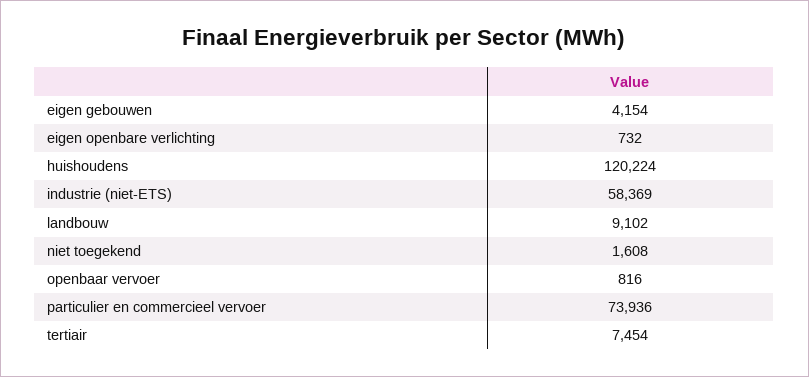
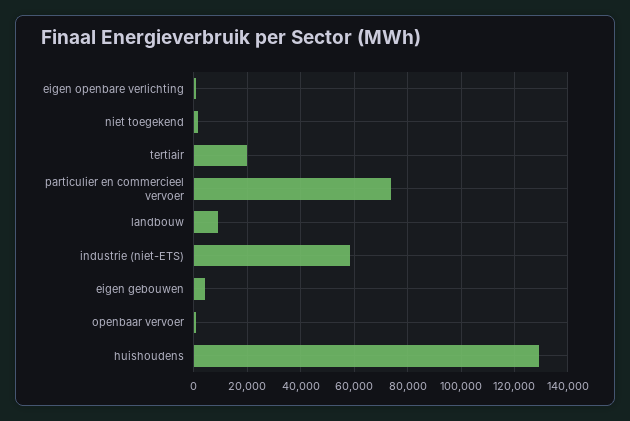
  {
    "eigen gebouwen": 4154,
    "eigen openbare verlichting": 732,
-   "huishoudens": 120224,
+   "huishoudens": 130000,
    "industrie (niet-ETS)": 58369,
    "landbouw": 9102,
    "niet toegekend": 1608,
    "openbaar vervoer": 816,
    "particulier en commercieel vervoer": 73936,
-   "tertiair": 7454
+   "tertiair": 20000
  }

